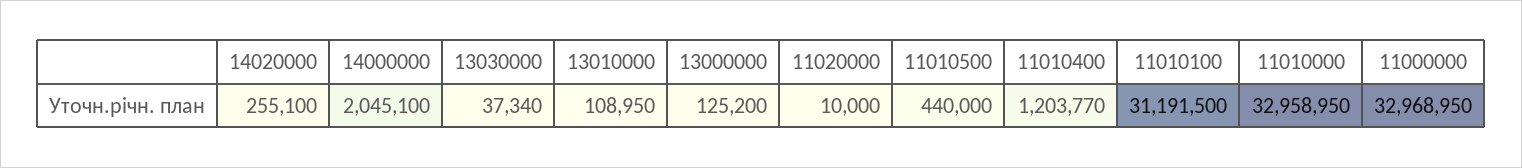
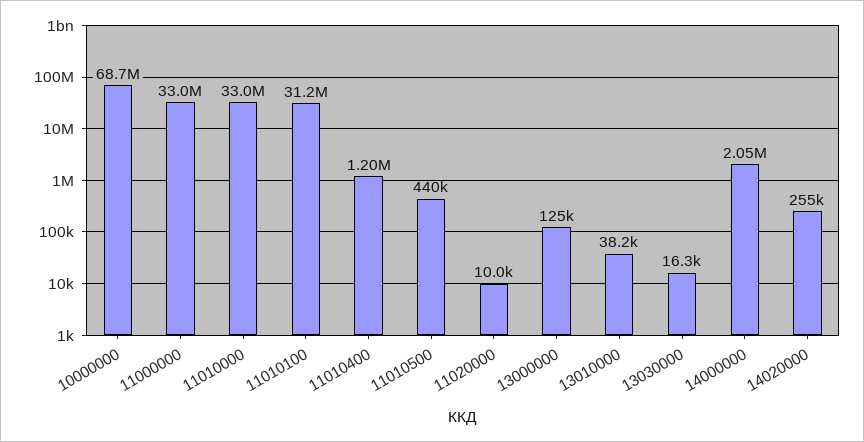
  {
    "14020000": 255100,
    "14000000": 2045100,
-   "13030000": 37340,
+   "13030000": 16300,
-   "13010000": 108950,
+   "13010000": 38200,
    "13000000": 125200,
    "11020000": 10000,
    "11010500": 440000,
    "11010400": 1203770,
    "11010100": 31191500,
    "11010000": 32958950,
-   "11000000": 32968950
+   "11000000": 32968950,
+   "10000000": 68700000
  }

